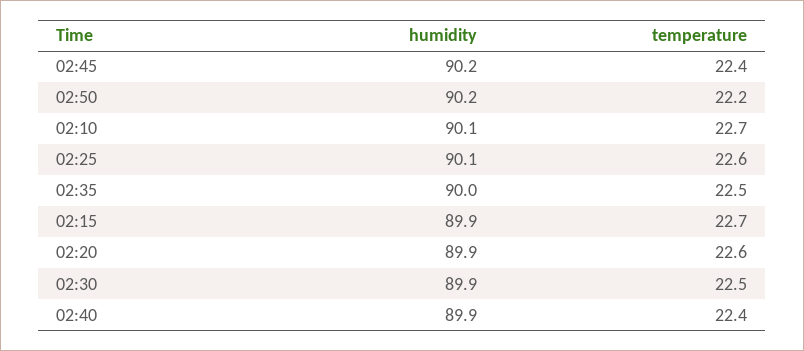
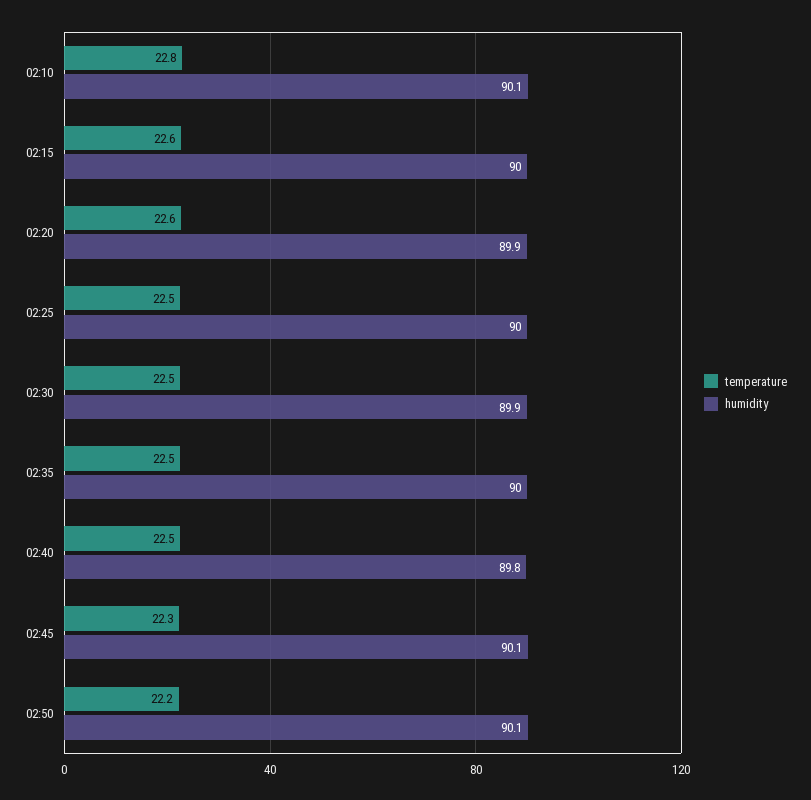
  {
    "humidity": {
-     "02:45": 90.2,
+     "02:45": 90.1,
-     "02:50": 90.2,
+     "02:50": 90.1,
      "02:10": 90.1,
-     "02:25": 90.1,
+     "02:25": 90,
      "02:35": 90,
-     "02:15": 89.9,
+     "02:15": 90,
      "02:20": 89.9,
      "02:30": 89.9,
-     "02:40": 89.9
+     "02:40": 89.8
    },
    "temperature": {
-     "02:45": 22.4,
+     "02:45": 22.3,
      "02:50": 22.2,
-     "02:10": 22.7,
+     "02:10": 22.8,
-     "02:25": 22.6,
+     "02:25": 22.5,
      "02:35": 22.5,
-     "02:15": 22.7,
+     "02:15": 22.6,
      "02:20": 22.6,
      "02:30": 22.5,
-     "02:40": 22.4
+     "02:40": 22.5
    }
  }

